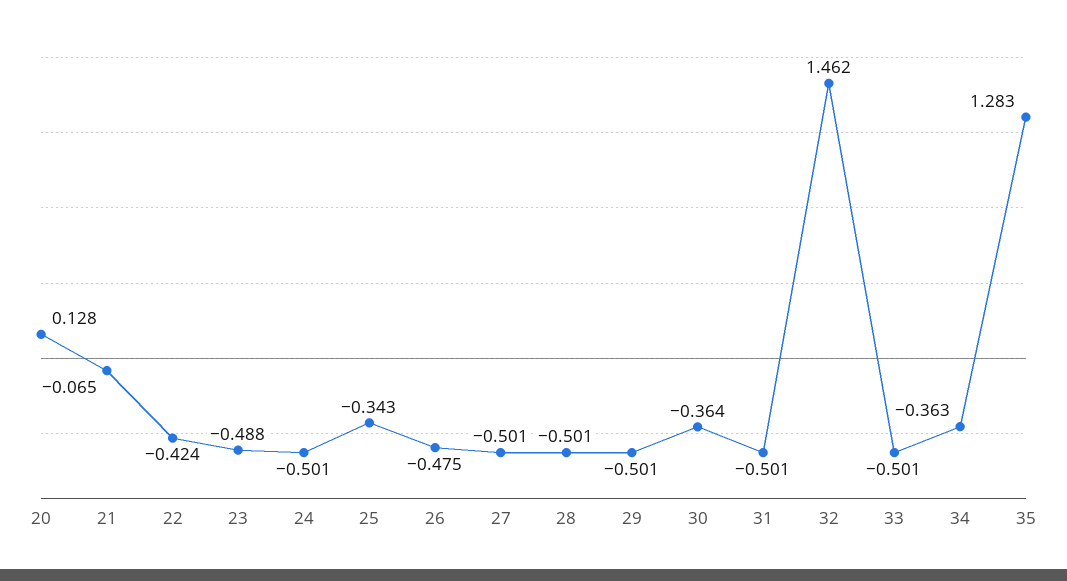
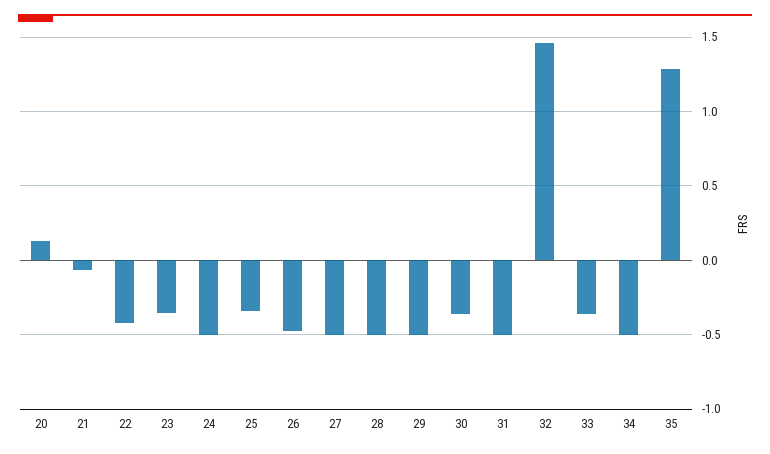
  {
    "20": 0.128,
    "21": -0.065,
    "22": -0.424,
-   "23": -0.488,
+   "23": -0.35,
    "24": -0.501,
    "25": -0.343,
    "26": -0.475,
    "27": -0.501,
    "28": -0.501,
    "29": -0.501,
    "30": -0.364,
    "31": -0.501,
    "32": 1.462,
-   "33": -0.501,
+   "33": -0.35,
-   "34": -0.363,
+   "34": -0.5,
    "35": 1.283
  }

